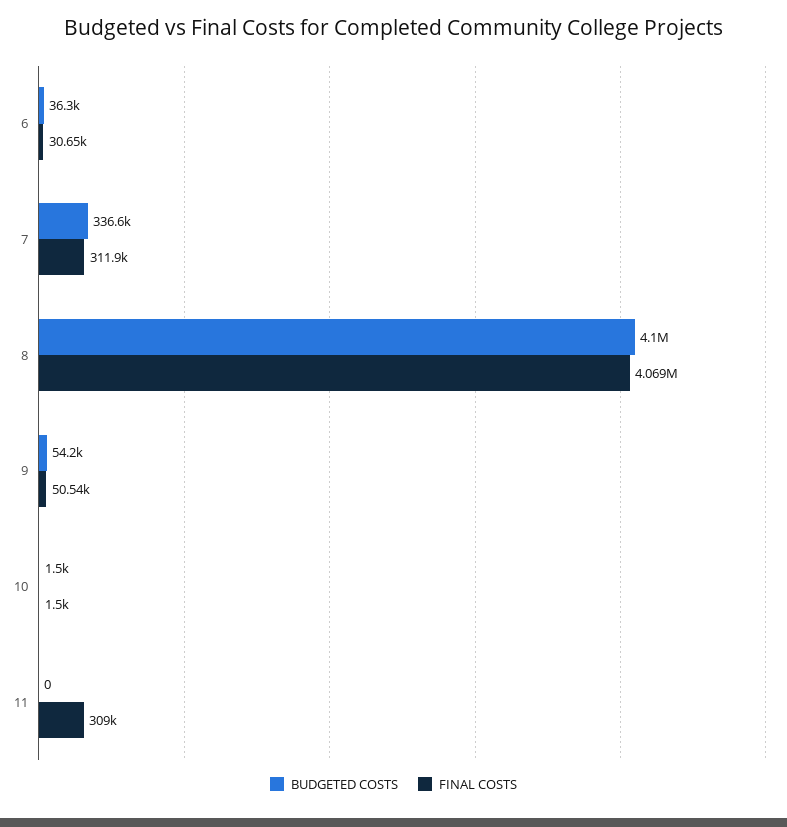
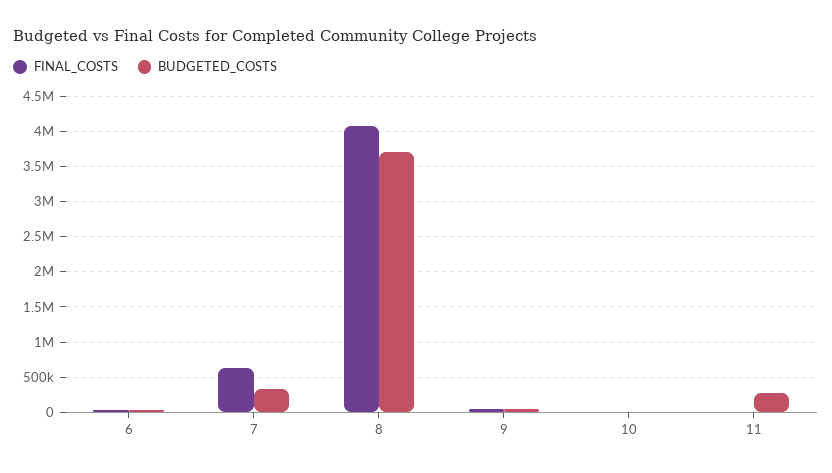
  {
    "BUDGETED COSTS": {
      "6": 36300,
      "7": 336600,
-     "8": 4100000,
+     "8": 3700000,
      "9": 54200,
      "10": 1500,
-     "11": 0
+     "11": 300000
    },
    "FINAL COSTS": {
      "6": 30650,
-     "7": 311900,
+     "7": 600000,
      "8": 4069000,
      "9": 50540,
      "10": 1500,
-     "11": 309000
+     "11": 0
    }
  }

